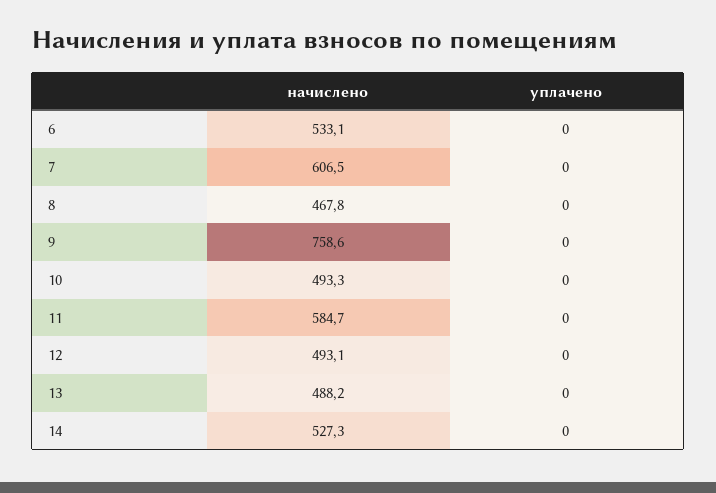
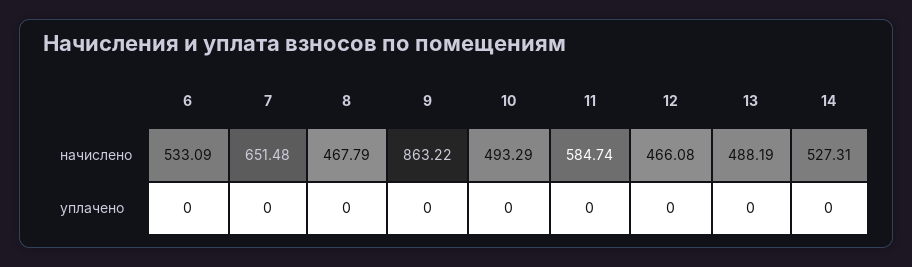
  {
    "начислено": {
      "6": 533.09,
-     "7": 606.5,
+     "7": 651.48,
      "8": 467.79,
-     "9": 758.6,
+     "9": 863.22,
      "10": 493.29,
      "11": 584.74,
-     "12": 493.1,
+     "12": 466.08,
      "13": 488.19,
      "14": 527.31
    },
    "уплачено": {
      "6": 0,
      "7": 0,
      "8": 0,
      "9": 0,
      "10": 0,
      "11": 0,
      "12": 0,
      "13": 0,
      "14": 0
    }
  }

